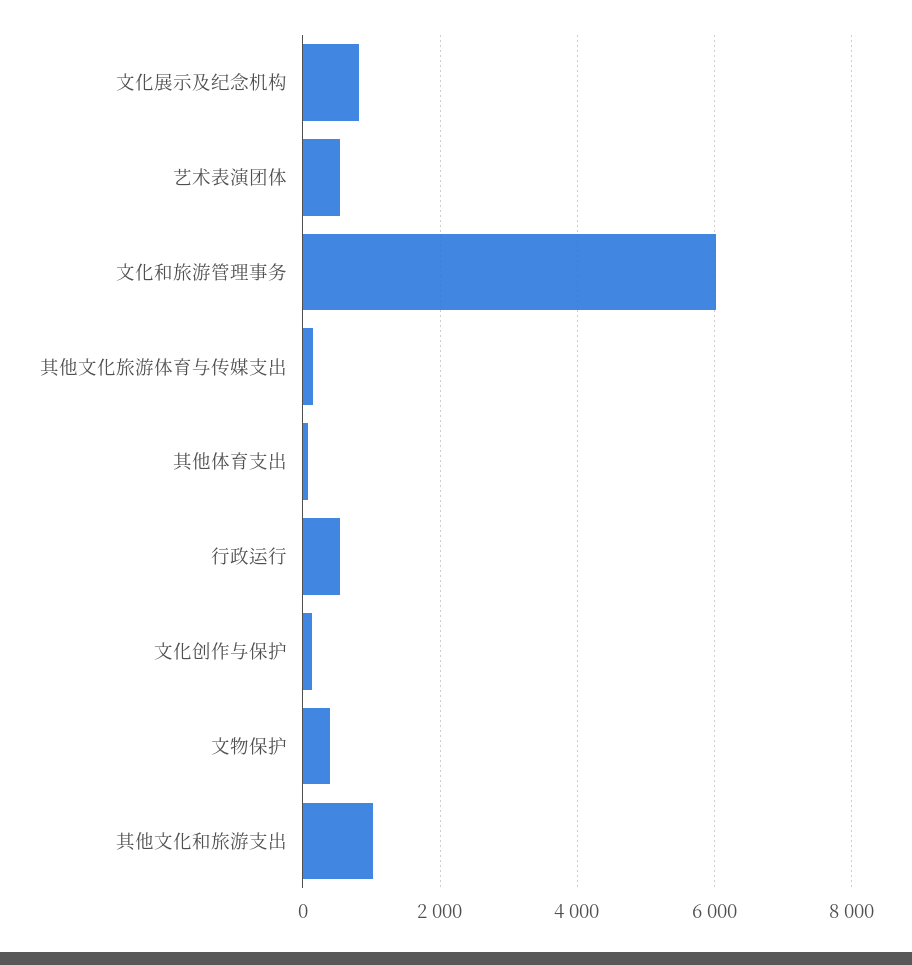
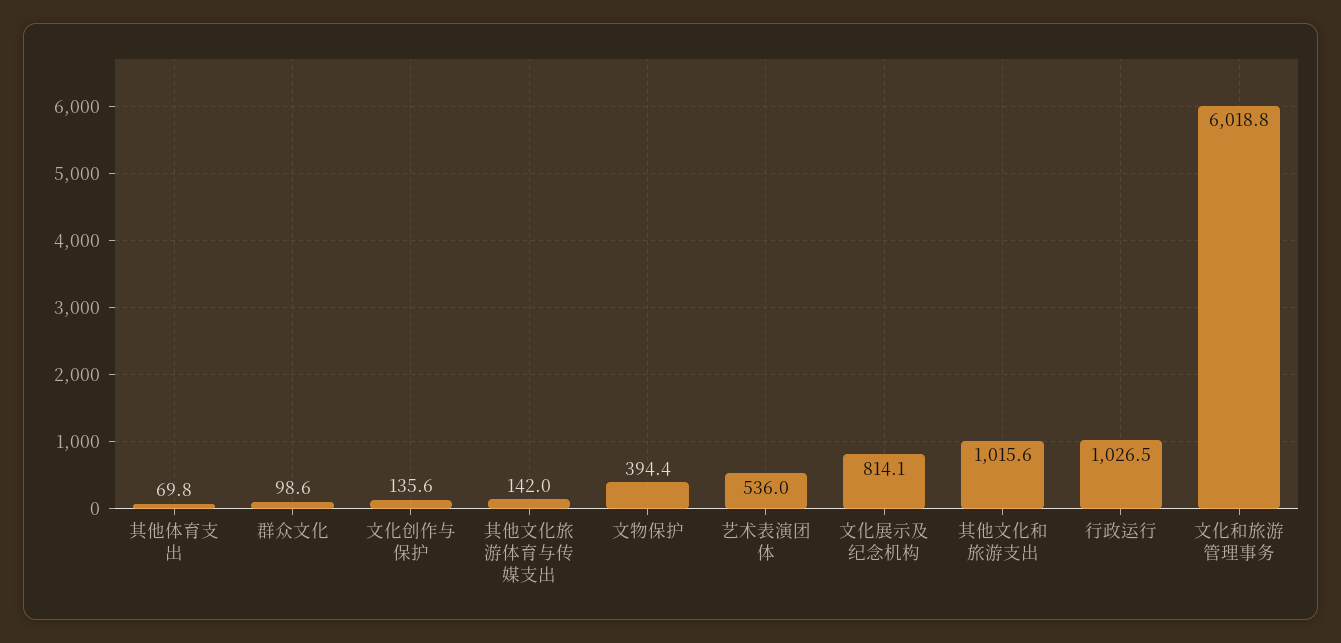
  {
    "文化展示及纪念机构": 814.1,
    "艺术表演团体": 536,
    "文化和旅游管理事务": 6018.8,
    "其他文化旅游体育与传媒支出": 142,
    "其他体育支出": 69.8,
-   "行政运行": 600,
+   "行政运行": 1026.5,
    "文化创作与保护": 135.6,
    "文物保护": 394.4,
-   "其他文化和旅游支出": 1015.6
+   "其他文化和旅游支出": 1015.6,
+   "群众文化": 98.6
  }

